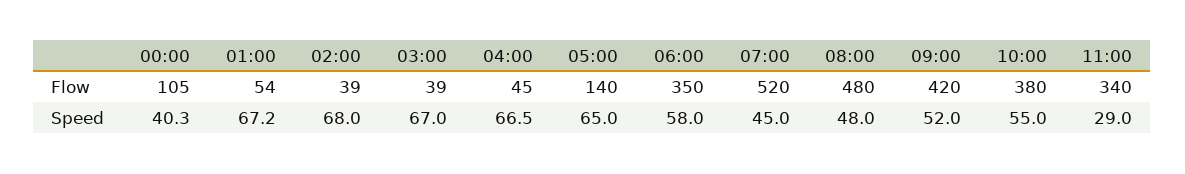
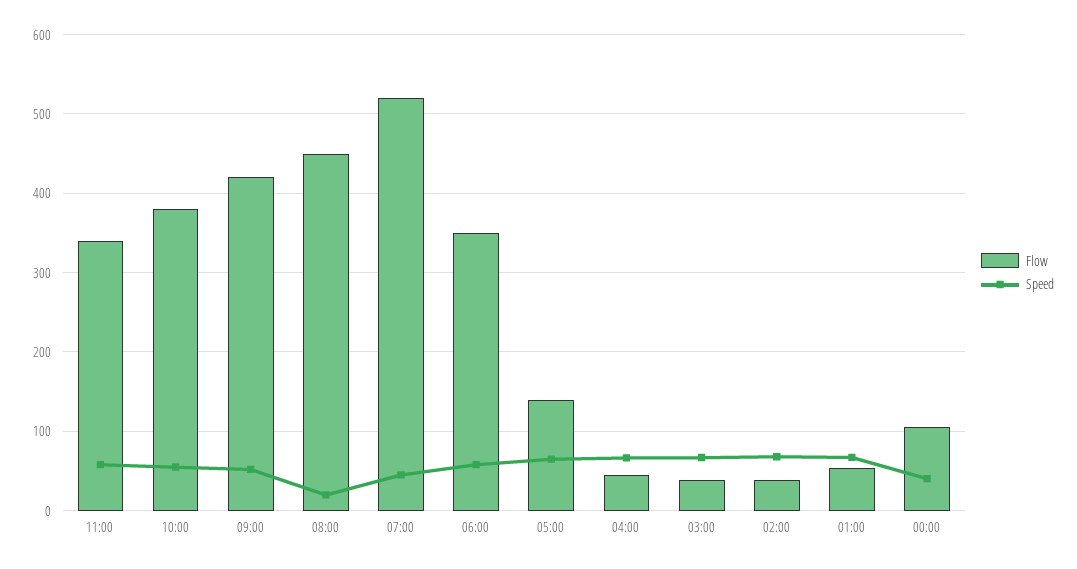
  {
    "Flow": {
      "00:00": 105,
      "01:00": 54,
      "02:00": 39,
      "03:00": 39,
      "04:00": 45,
      "05:00": 140,
      "06:00": 350,
      "07:00": 520,
-     "08:00": 480,
+     "08:00": 450,
      "09:00": 420,
      "10:00": 380,
      "11:00": 340
    },
    "Speed": {
      "00:00": 40.3,
      "01:00": 67.2,
      "02:00": 68,
      "03:00": 67,
      "04:00": 66.5,
      "05:00": 65,
      "06:00": 58,
      "07:00": 45,
-     "08:00": 48,
+     "08:00": 20,
      "09:00": 52,
      "10:00": 55,
-     "11:00": 29
+     "11:00": 60
    }
  }

